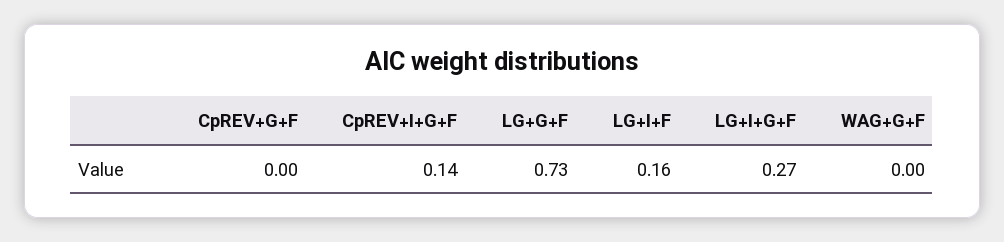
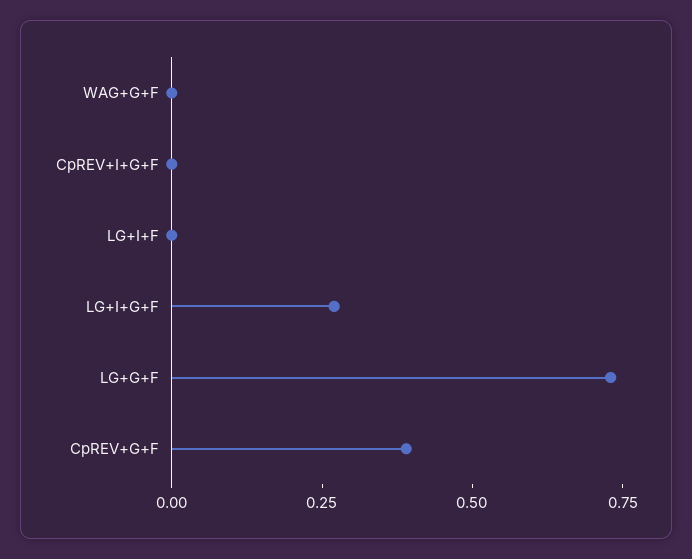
  {
-   "CpREV+G+F": 0,
+   "CpREV+G+F": 0.4,
-   "CpREV+I+G+F": 0.14,
+   "CpREV+I+G+F": 0,
    "LG+G+F": 0.73,
-   "LG+I+F": 0.16,
+   "LG+I+F": 0,
    "LG+I+G+F": 0.27,
    "WAG+G+F": 0
  }

